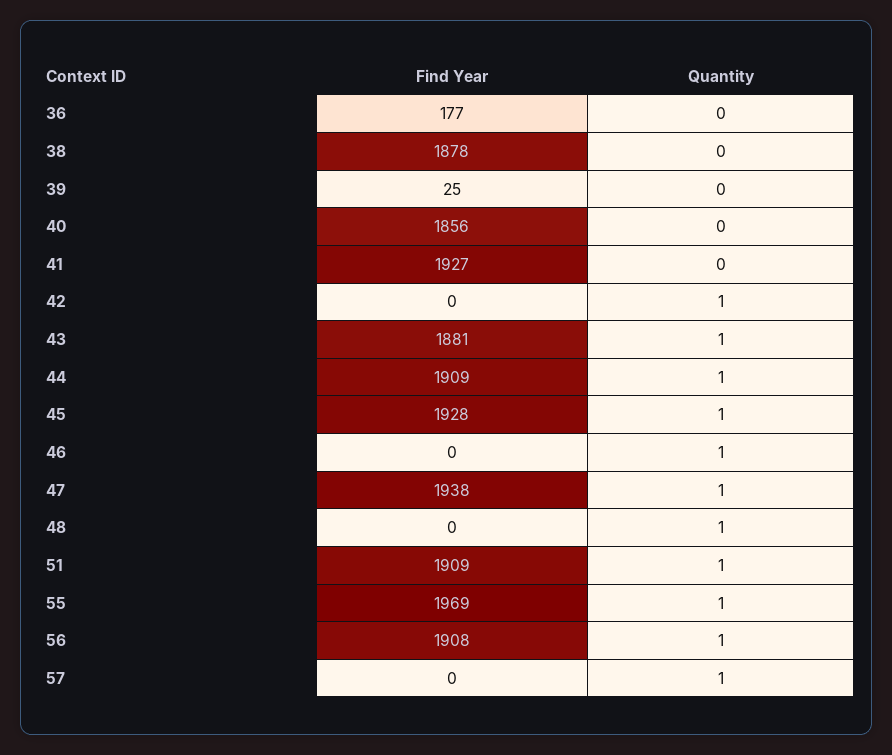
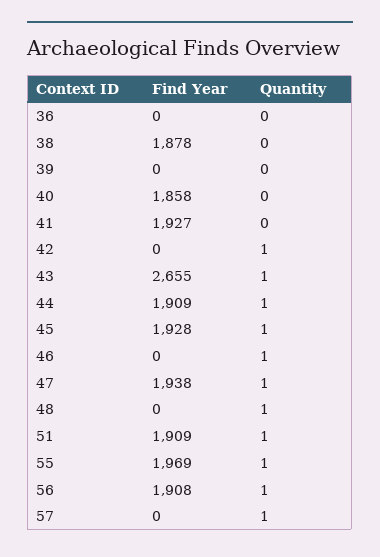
  {
    "Find Year": {
-     "36": 177,
+     "36": 0,
      "38": 1878,
-     "39": 25,
+     "39": 0,
-     "40": 1856,
+     "40": 1858,
      "41": 1927,
      "42": 0,
-     "43": 1881,
+     "43": 2655,
      "44": 1909,
      "45": 1928,
      "46": 0,
      "47": 1938,
      "48": 0,
      "51": 1909,
      "55": 1969,
      "56": 1908,
      "57": 0
    },
    "Quantity": {
      "36": 0,
      "38": 0,
      "39": 0,
      "40": 0,
      "41": 0,
      "42": 1,
      "43": 1,
      "44": 1,
      "45": 1,
      "46": 1,
      "47": 1,
      "48": 1,
      "51": 1,
      "55": 1,
      "56": 1,
      "57": 1
    }
  }

